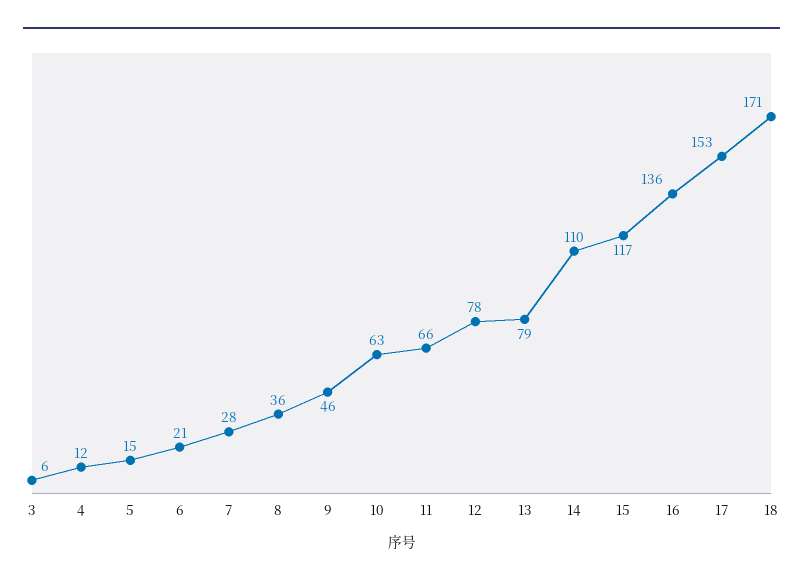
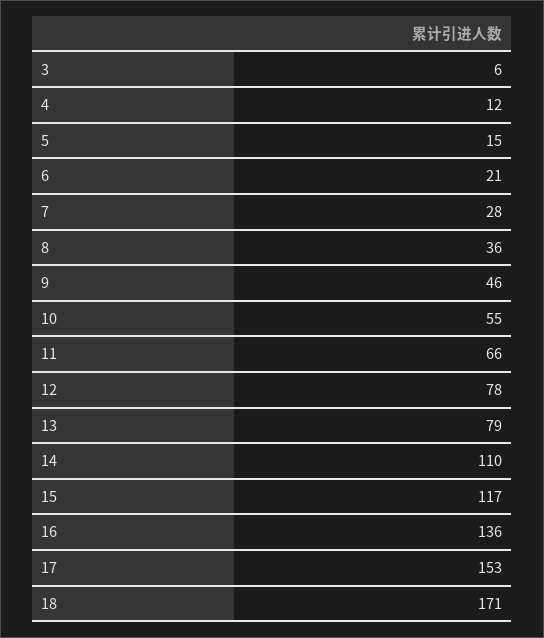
  {
    "3": 6,
    "4": 12,
    "5": 15,
    "6": 21,
    "7": 28,
    "8": 36,
    "9": 46,
-   "10": 63,
+   "10": 55,
    "11": 66,
    "12": 78,
    "13": 79,
    "14": 110,
    "15": 117,
    "16": 136,
    "17": 153,
    "18": 171
  }

